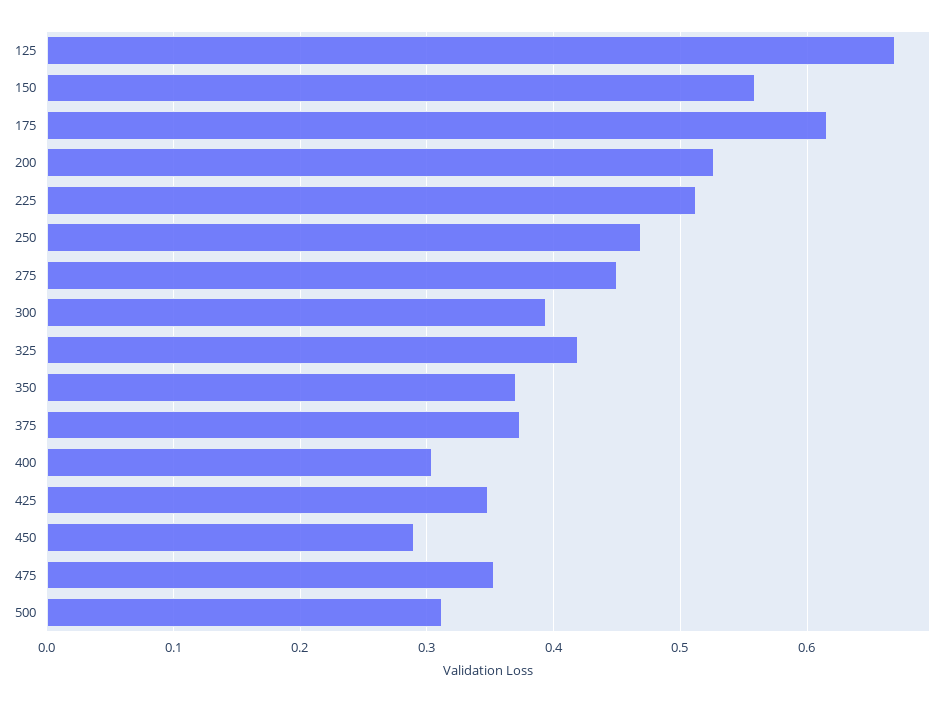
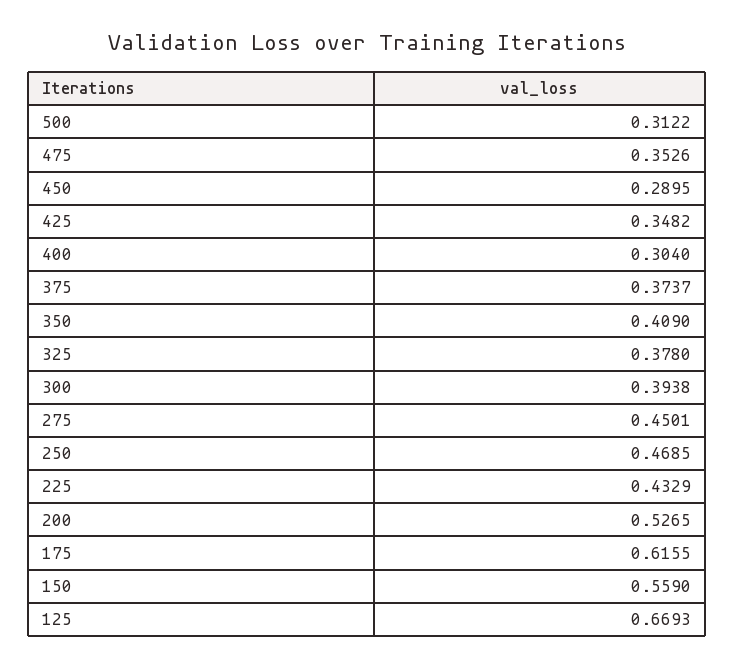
  {
    "125": 0.6693,
    "150": 0.559,
    "175": 0.6155,
    "200": 0.5265,
-   "225": 0.51,
+   "225": 0.4329,
    "250": 0.4685,
    "275": 0.4501,
    "300": 0.3938,
-   "325": 0.42,
+   "325": 0.378,
-   "350": 0.37,
+   "350": 0.409,
    "375": 0.3737,
    "400": 0.304,
    "425": 0.3482,
    "450": 0.2895,
    "475": 0.3526,
    "500": 0.3122
  }

